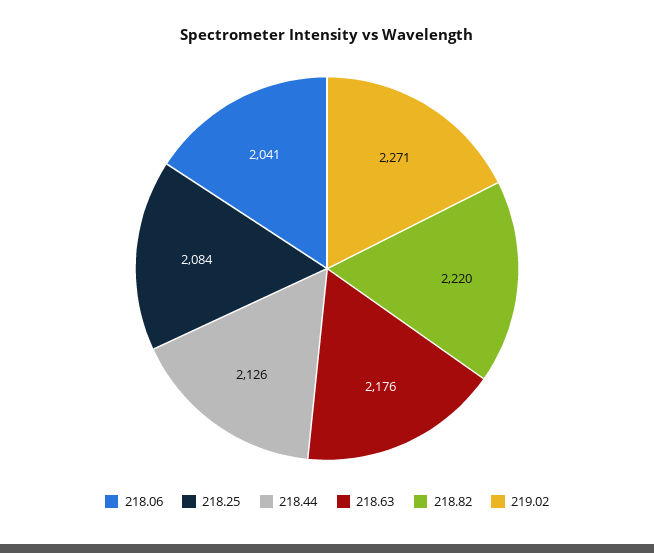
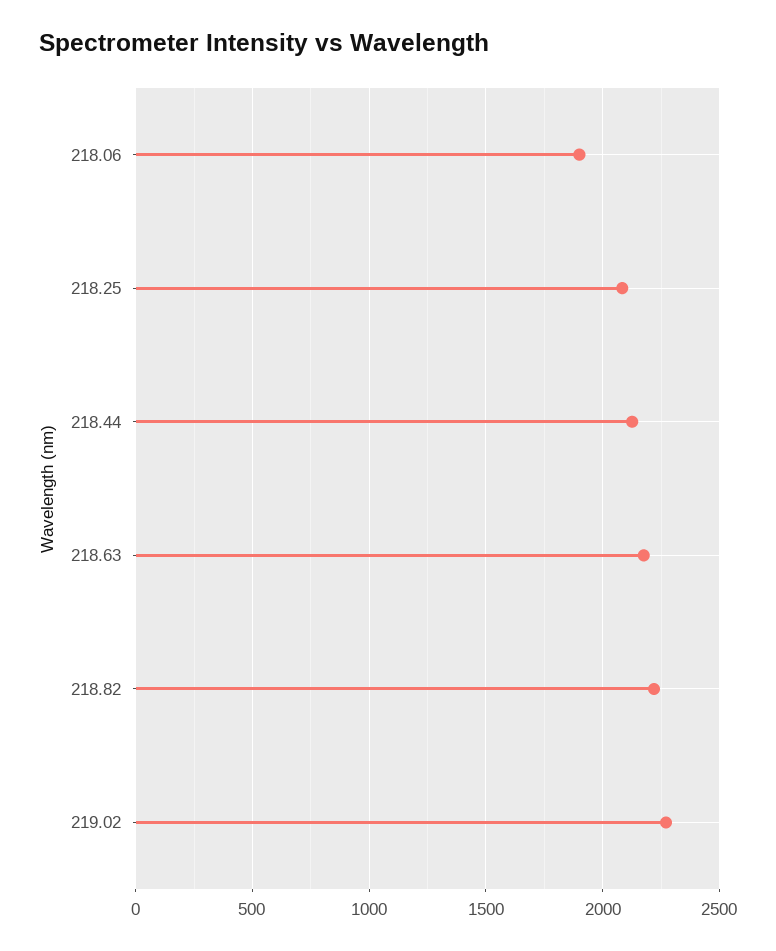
  {
-   "218.06": 2041,
+   "218.06": 1900,
    "218.25": 2084,
    "218.44": 2126,
    "218.63": 2176,
    "218.82": 2220,
    "219.02": 2271
  }

